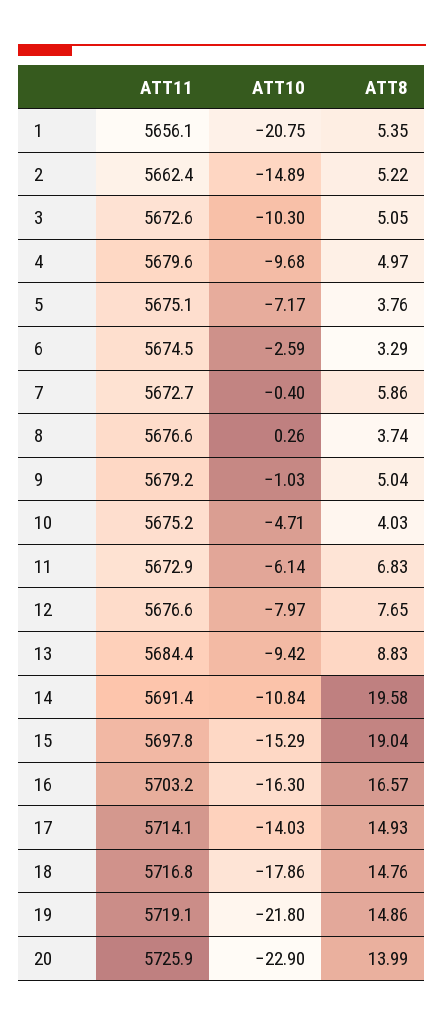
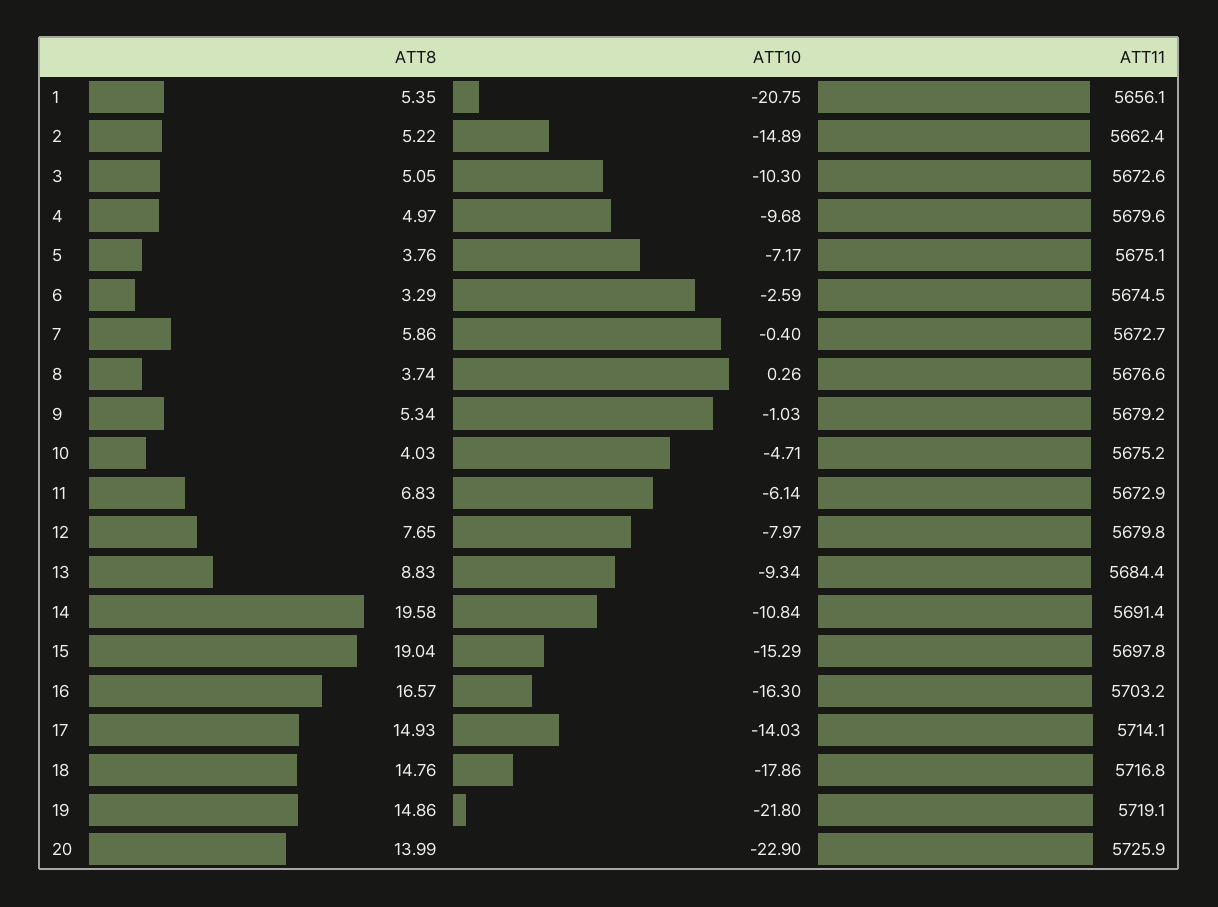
  {
    "ATT11": {
      "1": 5656.1,
      "2": 5662.4,
      "3": 5672.6,
      "4": 5679.6,
      "5": 5675.1,
      "6": 5674.5,
      "7": 5672.7,
      "8": 5676.6,
      "9": 5679.2,
      "10": 5675.2,
      "11": 5672.9,
-     "12": 5676.6,
+     "12": 5679.8,
      "13": 5684.4,
      "14": 5691.4,
      "15": 5697.8,
      "16": 5703.2,
      "17": 5714.1,
      "18": 5716.8,
      "19": 5719.1,
      "20": 5725.9
    },
    "ATT10": {
      "1": -20.75,
      "2": -14.89,
      "3": -10.3,
      "4": -9.68,
      "5": -7.17,
      "6": -2.59,
      "7": -0.4,
      "8": 0.26,
      "9": -1.03,
      "10": -4.71,
      "11": -6.14,
      "12": -7.97,
-     "13": -9.42,
+     "13": -9.34,
      "14": -10.84,
      "15": -15.29,
      "16": -16.3,
      "17": -14.03,
      "18": -17.86,
      "19": -21.8,
      "20": -22.9
    },
    "ATT8": {
      "1": 5.35,
      "2": 5.22,
      "3": 5.05,
      "4": 4.97,
      "5": 3.76,
      "6": 3.29,
      "7": 5.86,
      "8": 3.74,
-     "9": 5.04,
+     "9": 5.34,
      "10": 4.03,
      "11": 6.83,
      "12": 7.65,
      "13": 8.83,
      "14": 19.58,
      "15": 19.04,
      "16": 16.57,
      "17": 14.93,
      "18": 14.76,
      "19": 14.86,
      "20": 13.99
    }
  }

